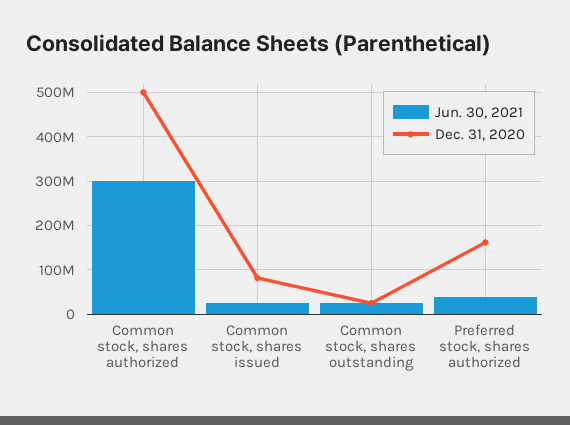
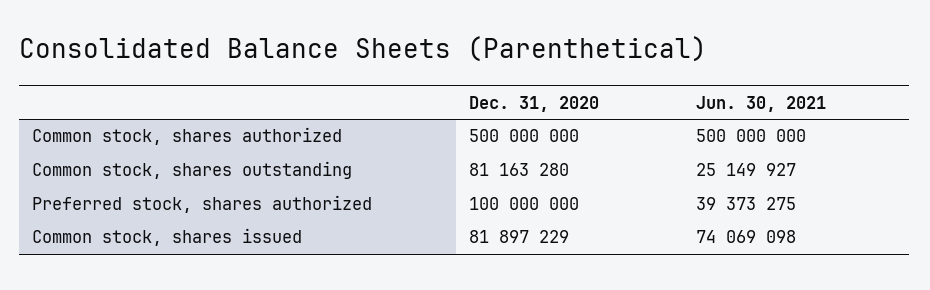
  {
    "Jun. 30, 2021": {
-     "Common stock, shares authorized": 300000000,
+     "Common stock, shares authorized": 500000000,
-     "Common stock, shares issued": 20000000,
+     "Common stock, shares issued": 74069098,
      "Common stock, shares outstanding": 25149927,
      "Preferred stock, shares authorized": 39373275
    },
    "Dec. 31, 2020": {
      "Common stock, shares authorized": 500000000,
      "Common stock, shares issued": 81897229,
-     "Common stock, shares outstanding": 20000000,
+     "Common stock, shares outstanding": 81163280,
-     "Preferred stock, shares authorized": 160000000
+     "Preferred stock, shares authorized": 100000000
    }
  }

